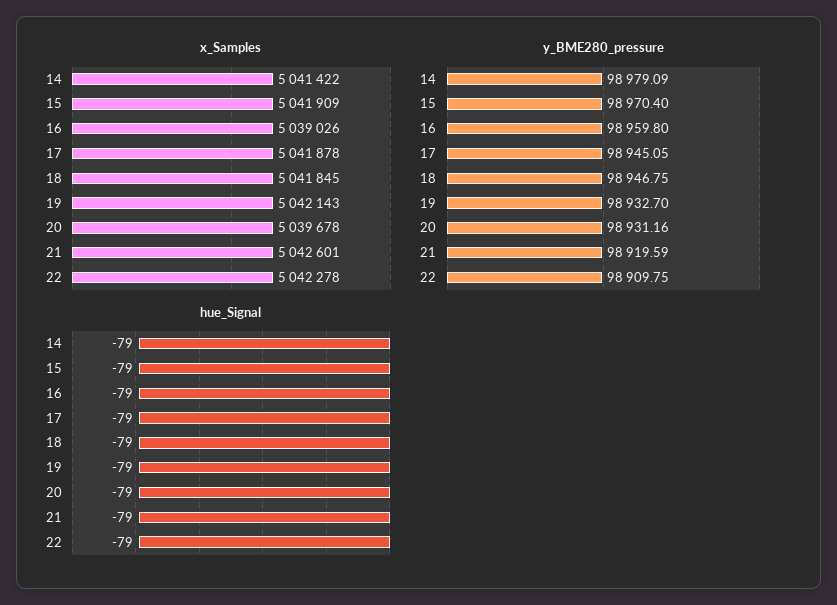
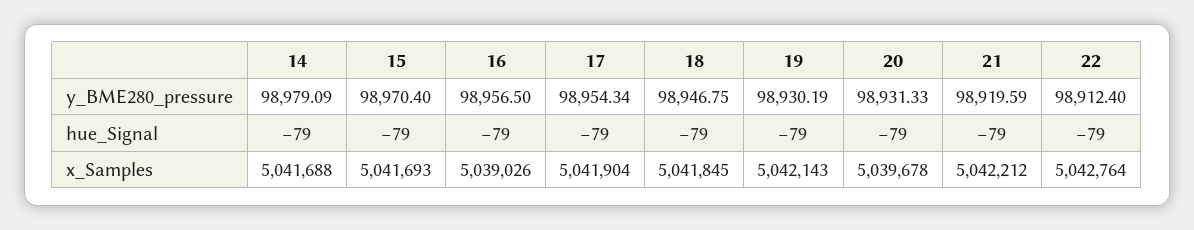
  {
    "x_Samples": {
-     "14": 5041422,
+     "14": 5041688,
-     "15": 5041909,
+     "15": 5041693,
      "16": 5039026,
-     "17": 5041878,
+     "17": 5041904,
      "18": 5041845,
      "19": 5042143,
      "20": 5039678,
-     "21": 5042601,
+     "21": 5042212,
-     "22": 5042278
+     "22": 5042764
    },
    "y_BME280_pressure": {
      "14": 98979.09,
      "15": 98970.4,
-     "16": 98959.8,
+     "16": 98956.5,
-     "17": 98945.05,
+     "17": 98954.34,
      "18": 98946.75,
-     "19": 98932.7,
+     "19": 98930.19,
-     "20": 98931.16,
+     "20": 98931.33,
      "21": 98919.59,
-     "22": 98909.75
+     "22": 98912.4
    },
    "hue_Signal": {
      "14": -79,
      "15": -79,
      "16": -79,
      "17": -79,
      "18": -79,
      "19": -79,
      "20": -79,
      "21": -79,
      "22": -79
    }
  }

